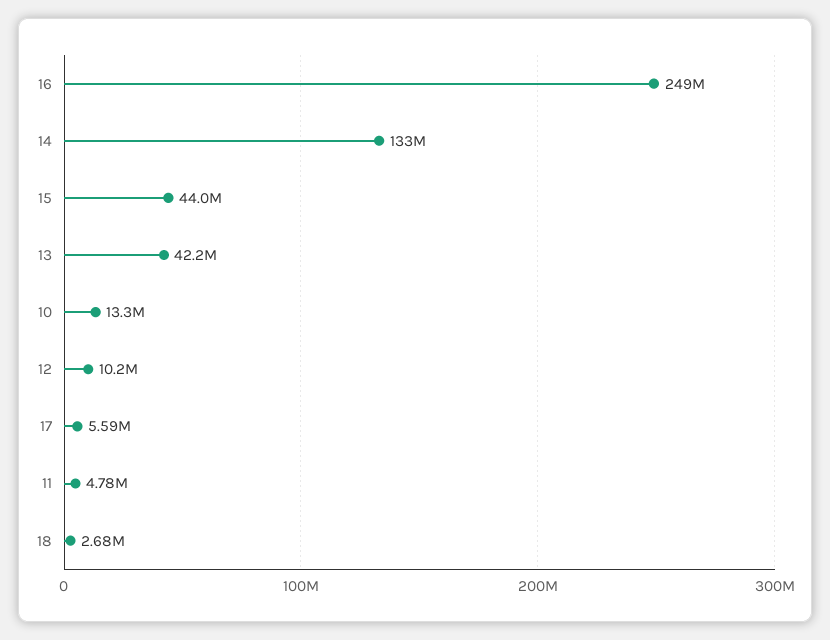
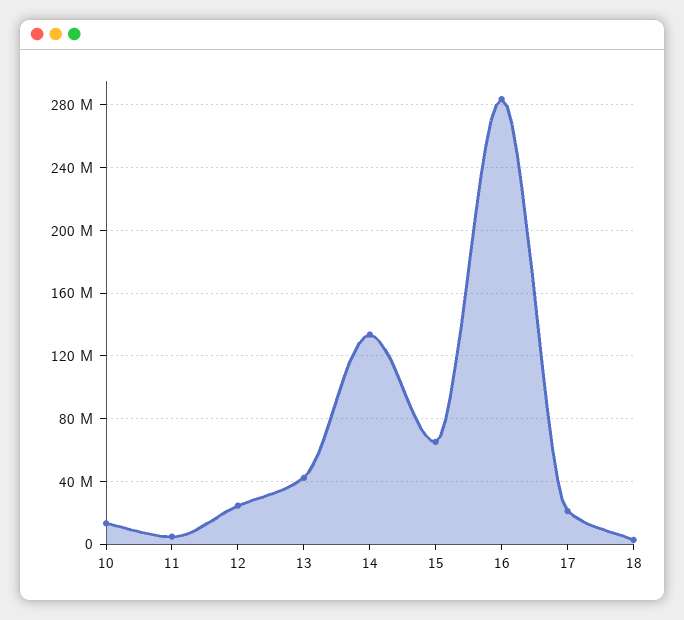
  {
-   "16": 249000000,
+   "16": 285000000,
    "14": 133000000,
-   "15": 44000000,
+   "15": 65000000,
    "13": 42200000,
    "10": 13300000,
-   "12": 10200000,
+   "12": 25000000,
-   "17": 5590000,
+   "17": 20000000,
    "11": 4780000,
    "18": 2680000
  }

